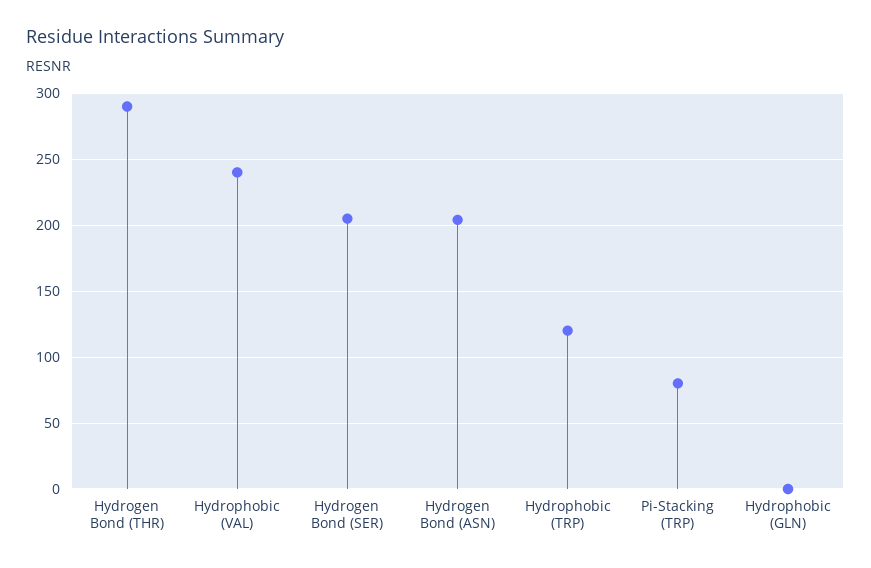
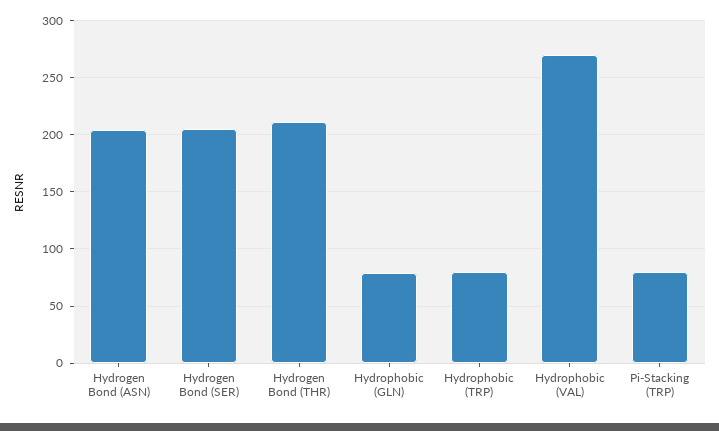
  {
-   "Hydrogen Bond (THR)": 290,
+   "Hydrogen Bond (THR)": 210,
-   "Hydrophobic (VAL)": 240,
+   "Hydrophobic (VAL)": 270,
    "Hydrogen Bond (SER)": 205,
    "Hydrogen Bond (ASN)": 205,
-   "Hydrophobic (TRP)": 120,
+   "Hydrophobic (TRP)": 80,
    "Pi-Stacking (TRP)": 80,
-   "Hydrophobic (GLN)": 0
+   "Hydrophobic (GLN)": 80
  }

